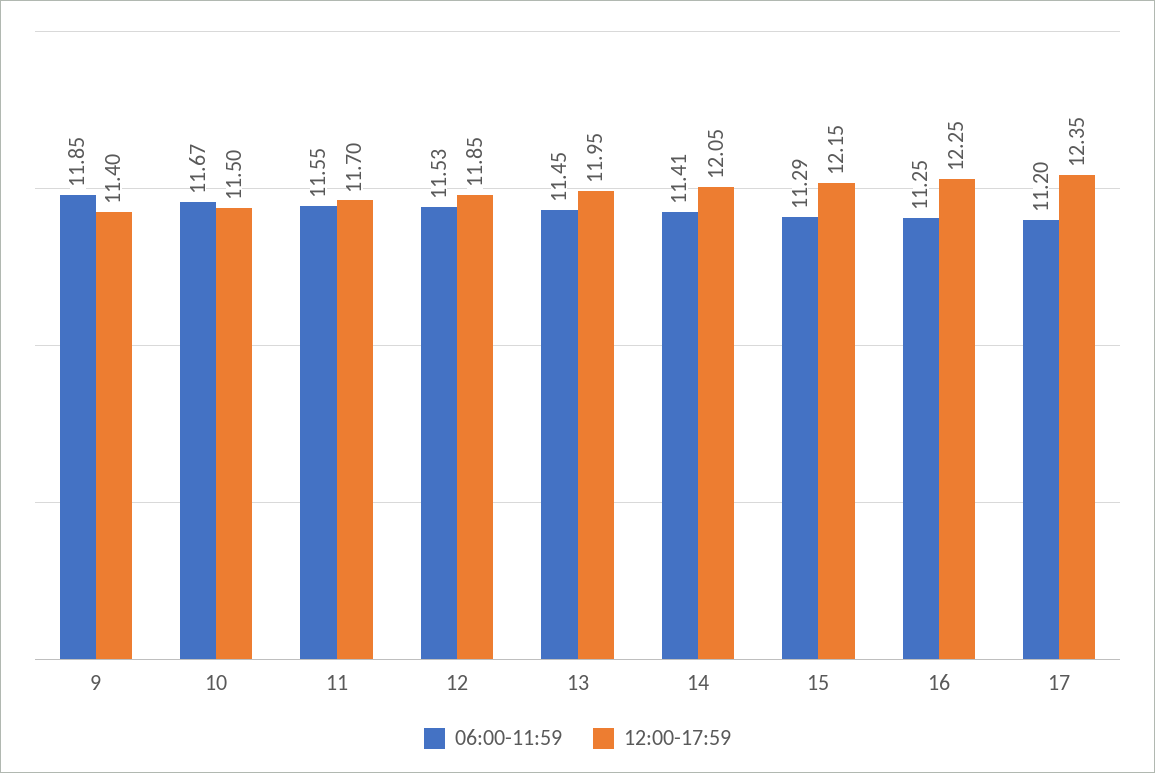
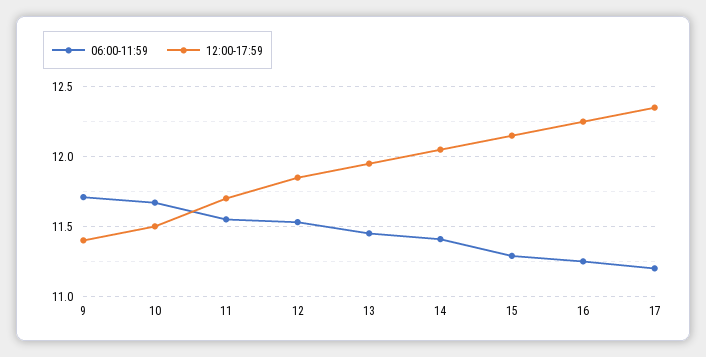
  {
    "06:00-11:59": {
-     "9": 11.85,
+     "9": 11.7,
      "10": 11.67,
      "11": 11.55,
      "12": 11.53,
      "13": 11.45,
      "14": 11.41,
      "15": 11.29,
      "16": 11.25,
      "17": 11.2
    },
    "12:00-17:59": {
      "9": 11.4,
      "10": 11.5,
      "11": 11.7,
      "12": 11.85,
      "13": 11.95,
      "14": 12.05,
      "15": 12.15,
      "16": 12.25,
      "17": 12.35
    }
  }

